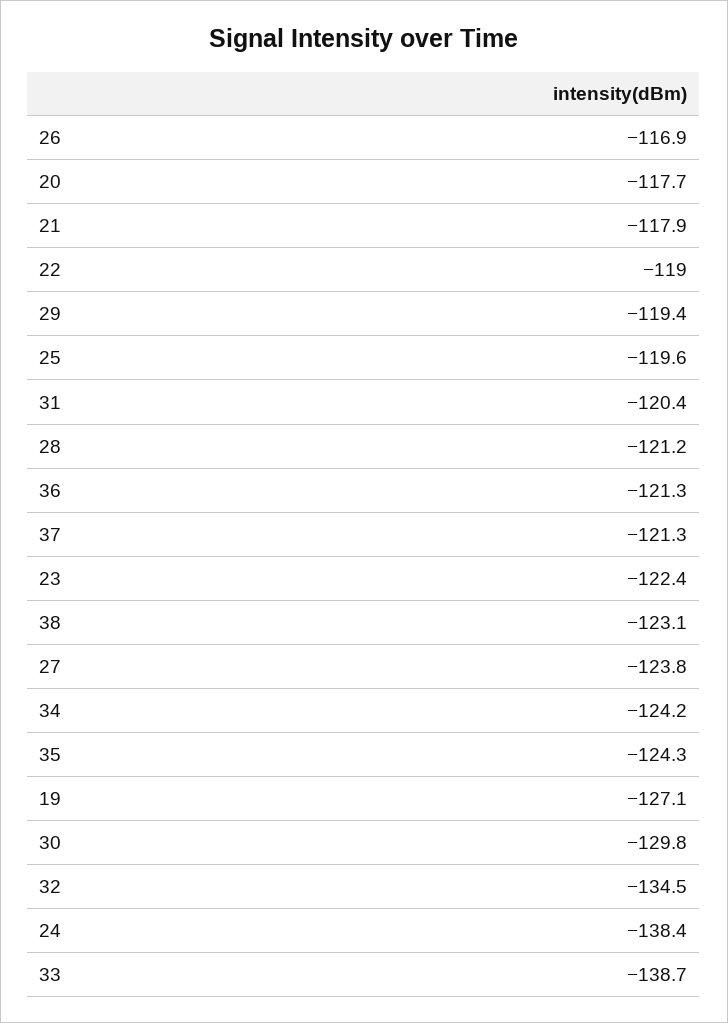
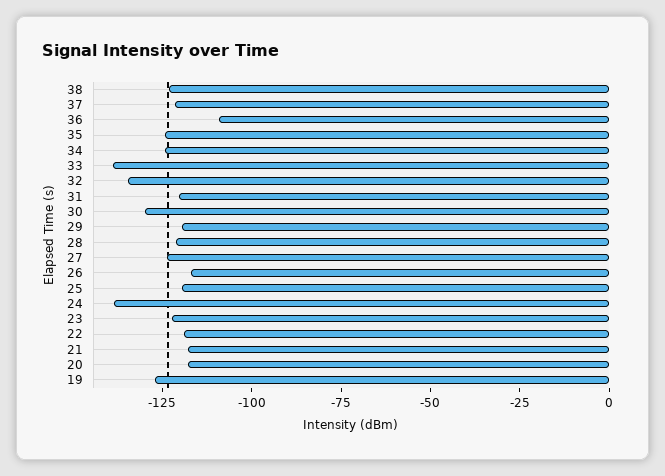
  {
    "26": -116.9,
    "20": -117.7,
    "21": -117.9,
    "22": -119,
    "29": -119.4,
    "25": -119.6,
    "31": -120.4,
    "28": -121.2,
-   "36": -121.3,
+   "36": -110,
    "37": -121.3,
    "23": -122.4,
    "38": -123.1,
    "27": -123.8,
    "34": -124.2,
    "35": -124.3,
    "19": -127.1,
    "30": -129.8,
    "32": -134.5,
    "24": -138.4,
    "33": -138.7
  }

